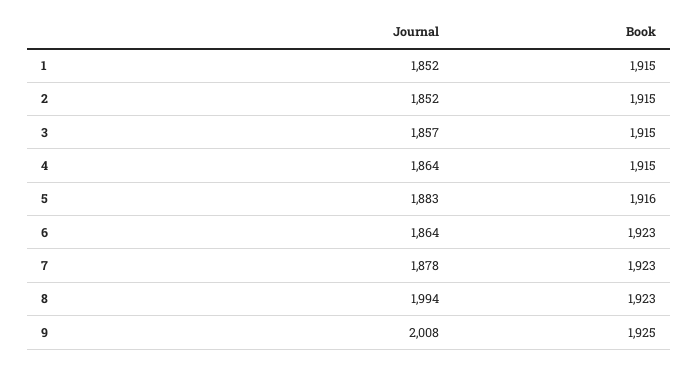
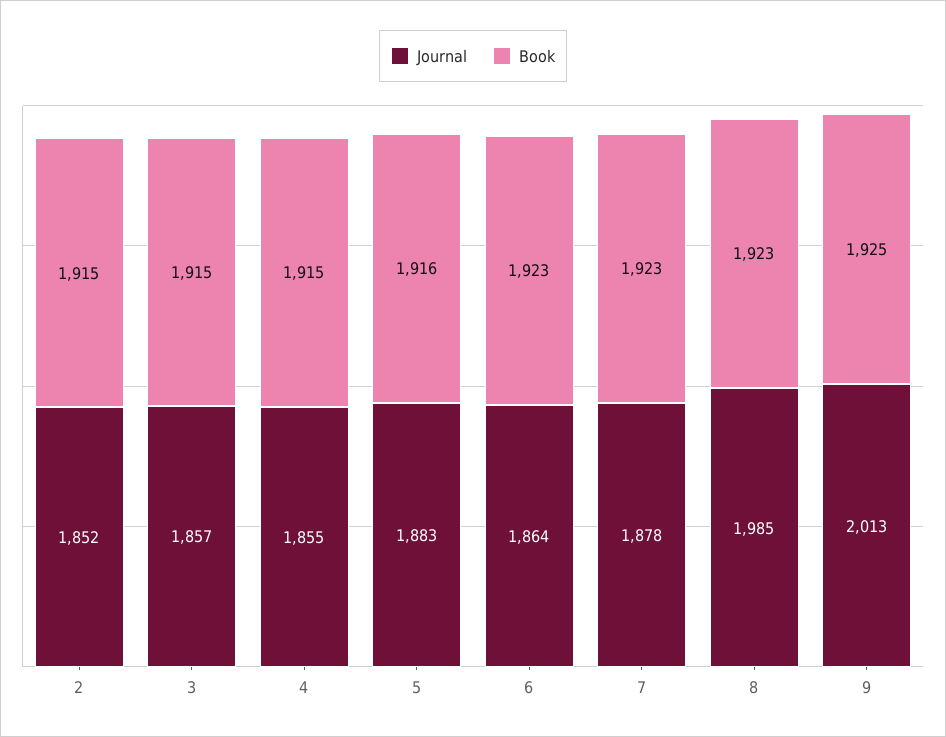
  {
    "Journal": {
-     "1": 1852,
      "2": 1852,
      "3": 1857,
-     "4": 1864,
+     "4": 1855,
      "5": 1883,
      "6": 1864,
      "7": 1878,
-     "8": 1994,
+     "8": 1985,
-     "9": 2008
+     "9": 2013
    },
    "Book": {
-     "1": 1915,
      "2": 1915,
      "3": 1915,
      "4": 1915,
      "5": 1916,
      "6": 1923,
      "7": 1923,
      "8": 1923,
      "9": 1925
    }
  }

